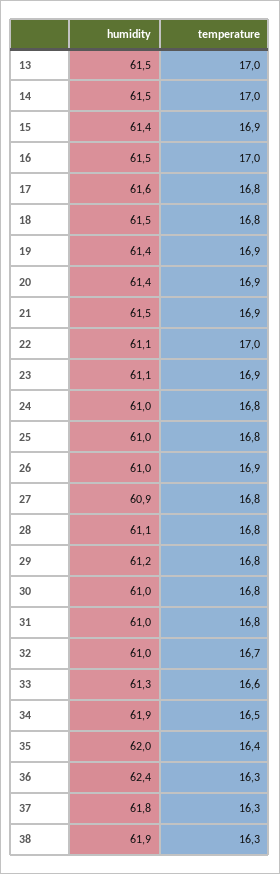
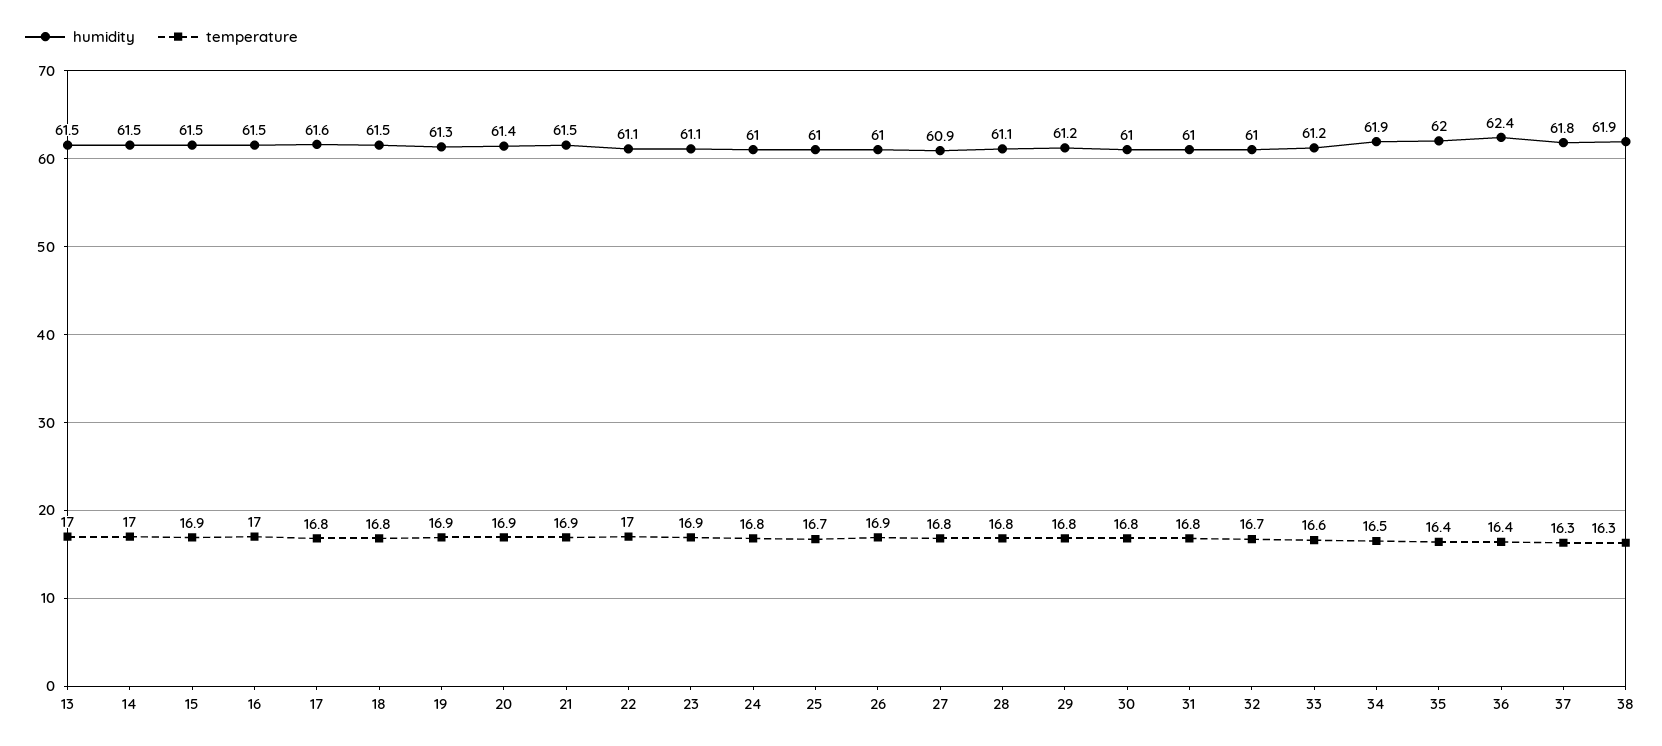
  {
    "humidity": {
      "13": 61.5,
      "14": 61.5,
-     "15": 61.4,
+     "15": 61.5,
      "16": 61.5,
      "17": 61.6,
      "18": 61.5,
-     "19": 61.4,
+     "19": 61.3,
      "20": 61.4,
      "21": 61.5,
      "22": 61.1,
      "23": 61.1,
      "24": 61,
      "25": 61,
      "26": 61,
      "27": 60.9,
      "28": 61.1,
      "29": 61.2,
      "30": 61,
      "31": 61,
      "32": 61,
-     "33": 61.3,
+     "33": 61.2,
      "34": 61.9,
      "35": 62,
      "36": 62.4,
      "37": 61.8,
      "38": 61.9
    },
    "temperature": {
      "13": 17,
      "14": 17,
      "15": 16.9,
      "16": 17,
      "17": 16.8,
      "18": 16.8,
      "19": 16.9,
      "20": 16.9,
      "21": 16.9,
      "22": 17,
      "23": 16.9,
      "24": 16.8,
-     "25": 16.8,
+     "25": 16.7,
      "26": 16.9,
      "27": 16.8,
      "28": 16.8,
      "29": 16.8,
      "30": 16.8,
      "31": 16.8,
      "32": 16.7,
      "33": 16.6,
      "34": 16.5,
      "35": 16.4,
-     "36": 16.3,
+     "36": 16.4,
      "37": 16.3,
      "38": 16.3
    }
  }

